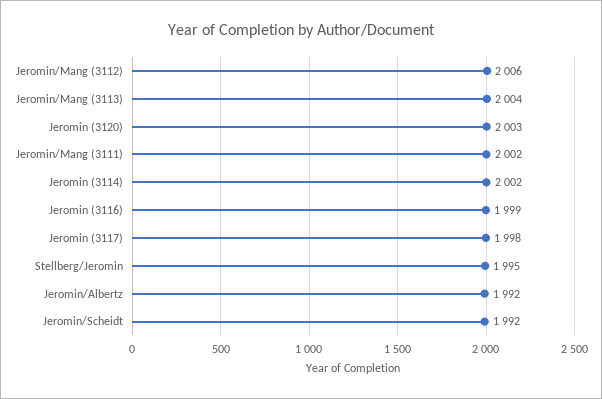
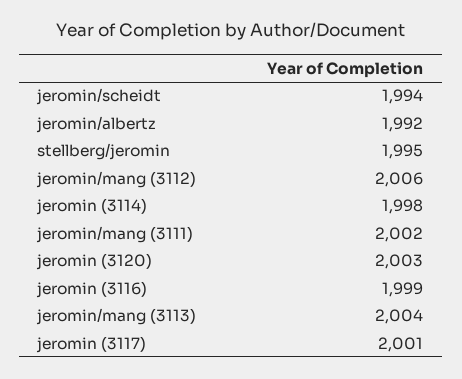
  {
    "Jeromin/Mang (3112)": 2006,
    "Jeromin/Mang (3113)": 2004,
    "Jeromin (3120)": 2003,
    "Jeromin/Mang (3111)": 2002,
-   "Jeromin (3114)": 2002,
+   "Jeromin (3114)": 1998,
    "Jeromin (3116)": 1999,
-   "Jeromin (3117)": 1998,
+   "Jeromin (3117)": 2001,
    "Stellberg/Jeromin": 1995,
    "Jeromin/Albertz": 1992,
-   "Jeromin/Scheidt": 1992
+   "Jeromin/Scheidt": 1994
  }

